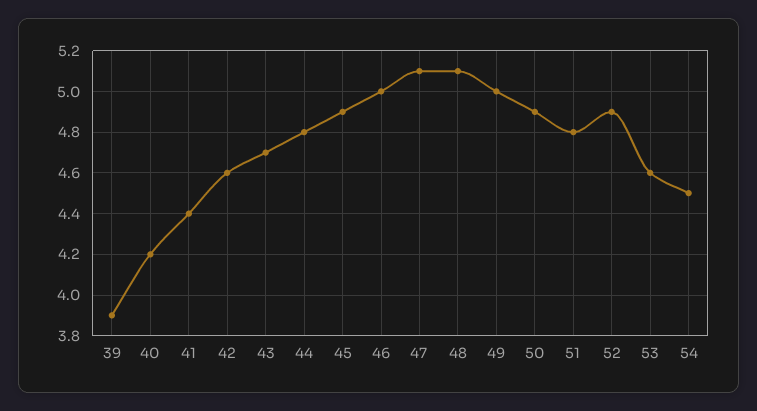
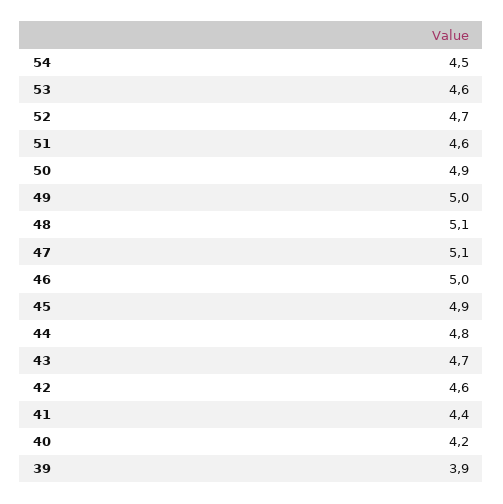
  {
    "39": 3.9,
    "40": 4.2,
    "41": 4.4,
    "42": 4.6,
    "43": 4.7,
    "44": 4.8,
    "45": 4.9,
    "46": 5,
    "47": 5.1,
    "48": 5.1,
    "49": 5,
    "50": 4.9,
-   "51": 4.8,
+   "51": 4.6,
-   "52": 4.9,
+   "52": 4.7,
    "53": 4.6,
    "54": 4.5
  }

